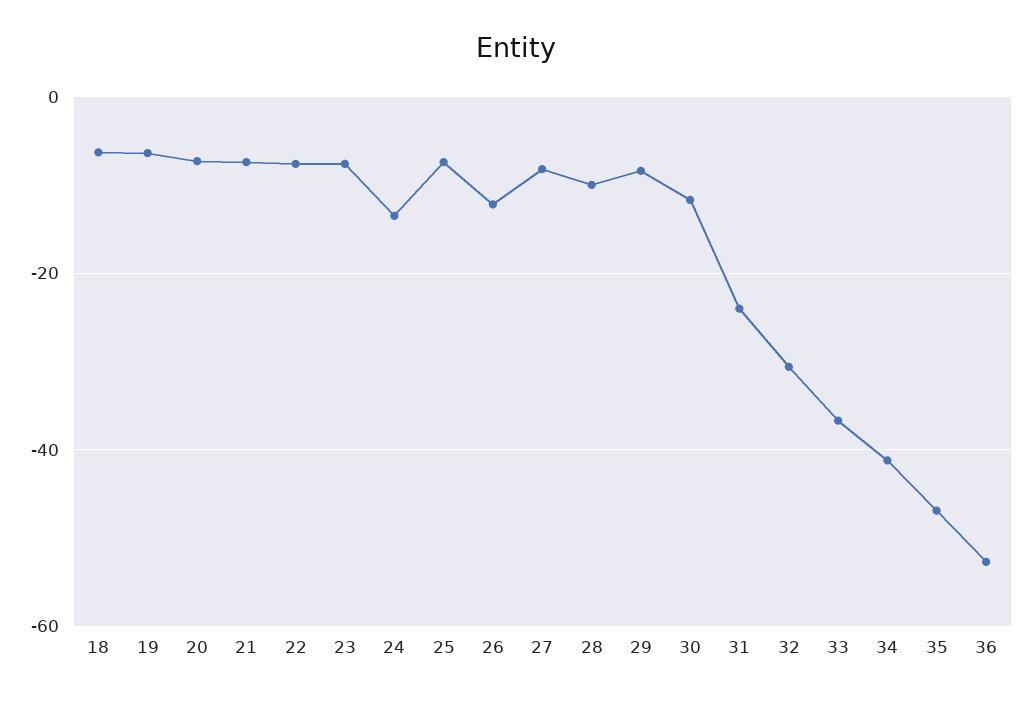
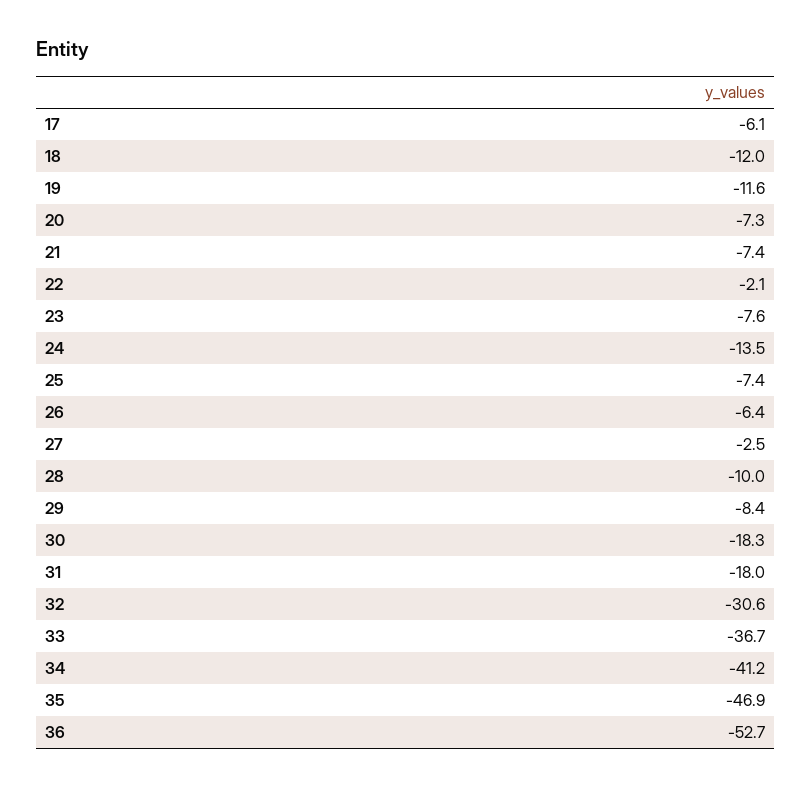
  {
-   "18": -6,
+   "18": -12,
-   "19": -6,
+   "19": -11.6,
    "20": -7.3,
    "21": -7.4,
-   "22": -8,
+   "22": -2.1,
    "23": -7.6,
    "24": -13.5,
    "25": -7.4,
-   "26": -12,
+   "26": -6.4,
-   "27": -8,
+   "27": -2.5,
    "28": -10,
    "29": -8.4,
-   "30": -12,
+   "30": -18.3,
-   "31": -24,
+   "31": -18,
    "32": -30.6,
    "33": -36.7,
    "34": -41.2,
    "35": -46.9,
-   "36": -52.7
+   "36": -52.7,
+   "17": -6.1
  }

